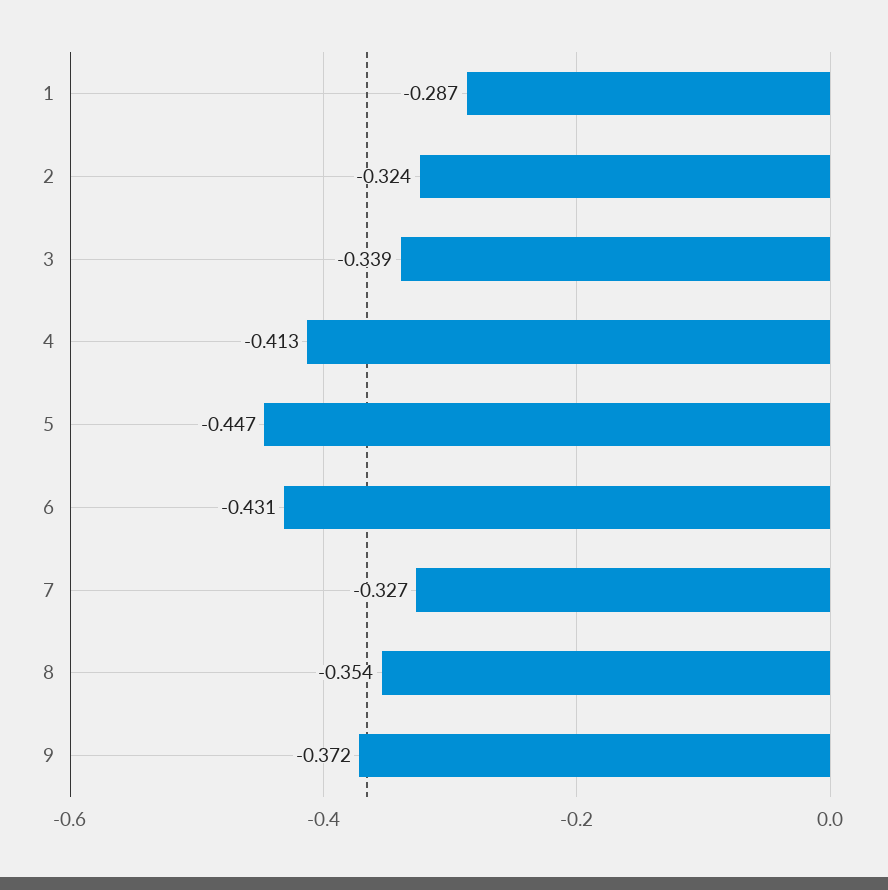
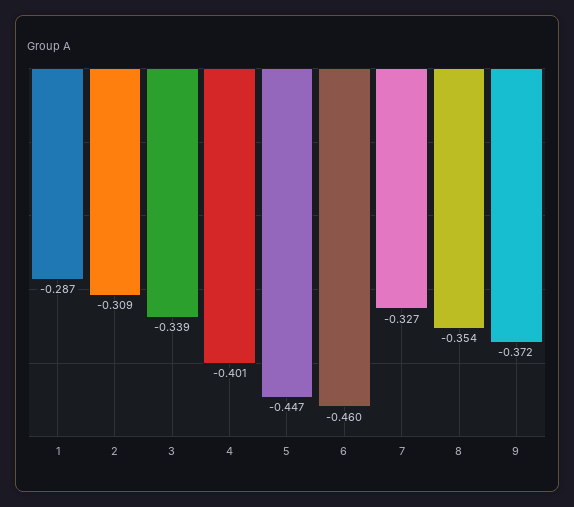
  {
    "1": -0.287,
-   "2": -0.324,
+   "2": -0.309,
    "3": -0.339,
-   "4": -0.413,
+   "4": -0.401,
    "5": -0.447,
-   "6": -0.431,
+   "6": -0.46,
    "7": -0.327,
    "8": -0.354,
    "9": -0.372
  }

